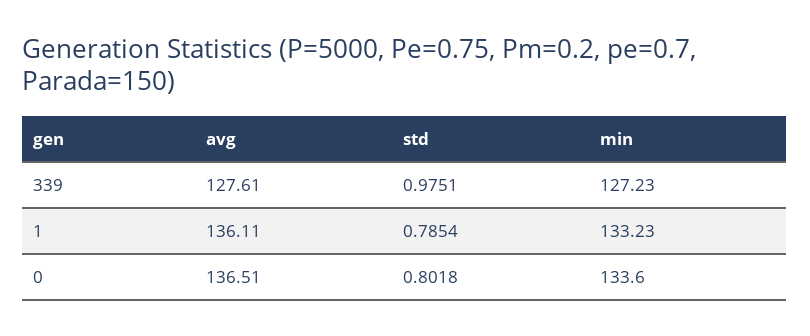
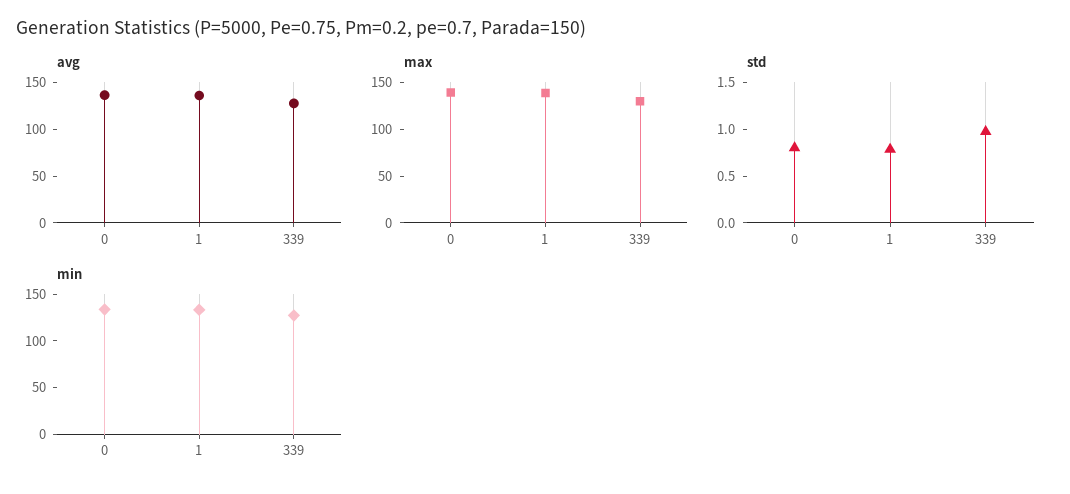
  {
    "avg": {
      "339": 127.61,
      "1": 136.11,
      "0": 136.51
    },
    "std": {
      "339": 0.9751,
      "1": 0.7854,
      "0": 0.8018
    },
    "min": {
      "339": 127.23,
      "1": 133.23,
      "0": 133.6
-   }
+   },
+   "max": {
+     "0": 140,
+     "1": 140,
+     "339": 130
+   }
  }

